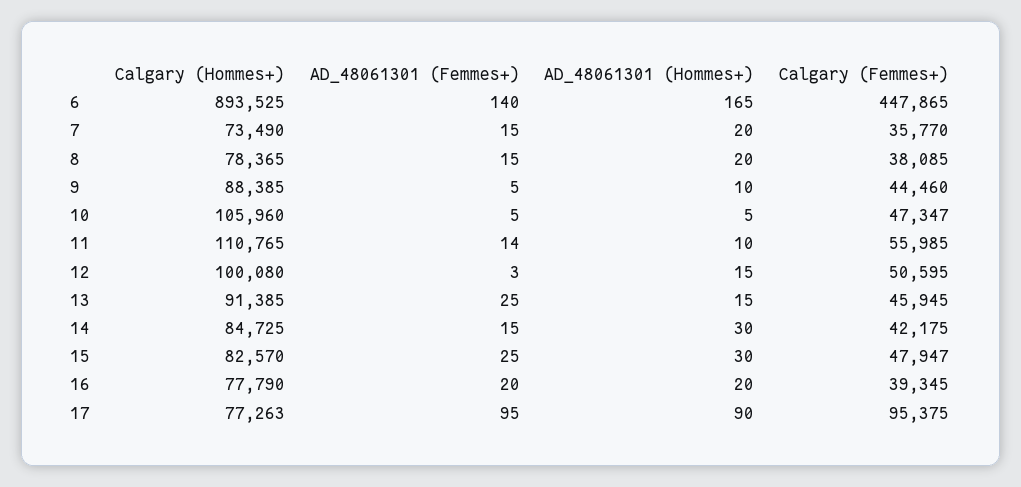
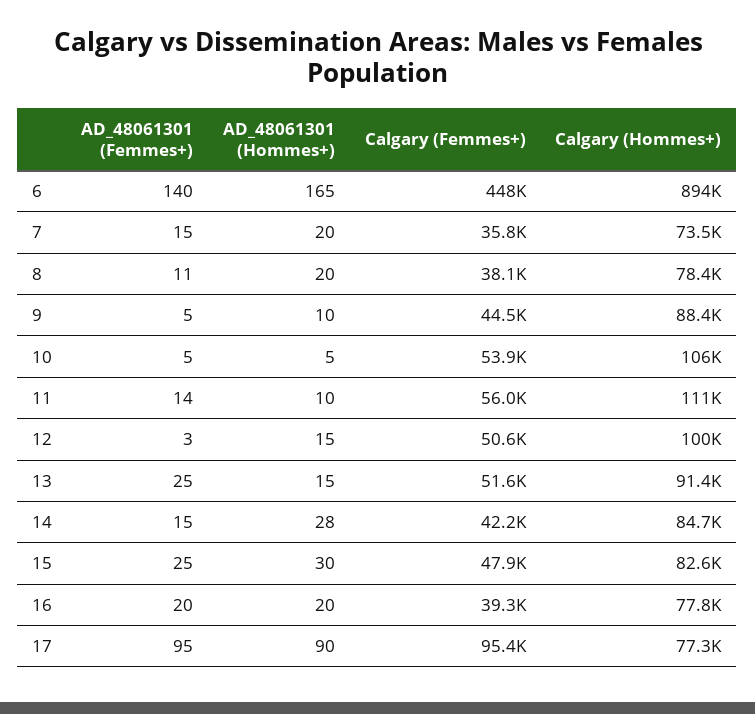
  {
    "Calgary (Hommes+)": {
      "6": 893525,
      "7": 73490,
      "8": 78365,
      "9": 88385,
      "10": 105960,
      "11": 110765,
      "12": 100080,
      "13": 91385,
      "14": 84725,
      "15": 82570,
      "16": 77790,
      "17": 77263
    },
    "AD_48061301 (Femmes+)": {
      "6": 140,
      "7": 15,
-     "8": 15,
+     "8": 11,
      "9": 5,
      "10": 5,
      "11": 14,
      "12": 3,
      "13": 25,
      "14": 15,
      "15": 25,
      "16": 20,
      "17": 95
    },
    "AD_48061301 (Hommes+)": {
      "6": 165,
      "7": 20,
      "8": 20,
      "9": 10,
      "10": 5,
      "11": 10,
      "12": 15,
      "13": 15,
-     "14": 30,
+     "14": 28,
      "15": 30,
      "16": 20,
      "17": 90
    },
    "Calgary (Femmes+)": {
      "6": 447865,
      "7": 35770,
      "8": 38085,
      "9": 44460,
-     "10": 47347,
+     "10": 53900,
      "11": 55985,
      "12": 50595,
-     "13": 45945,
+     "13": 51600,
      "14": 42175,
      "15": 47947,
      "16": 39345,
      "17": 95375
    }
  }

